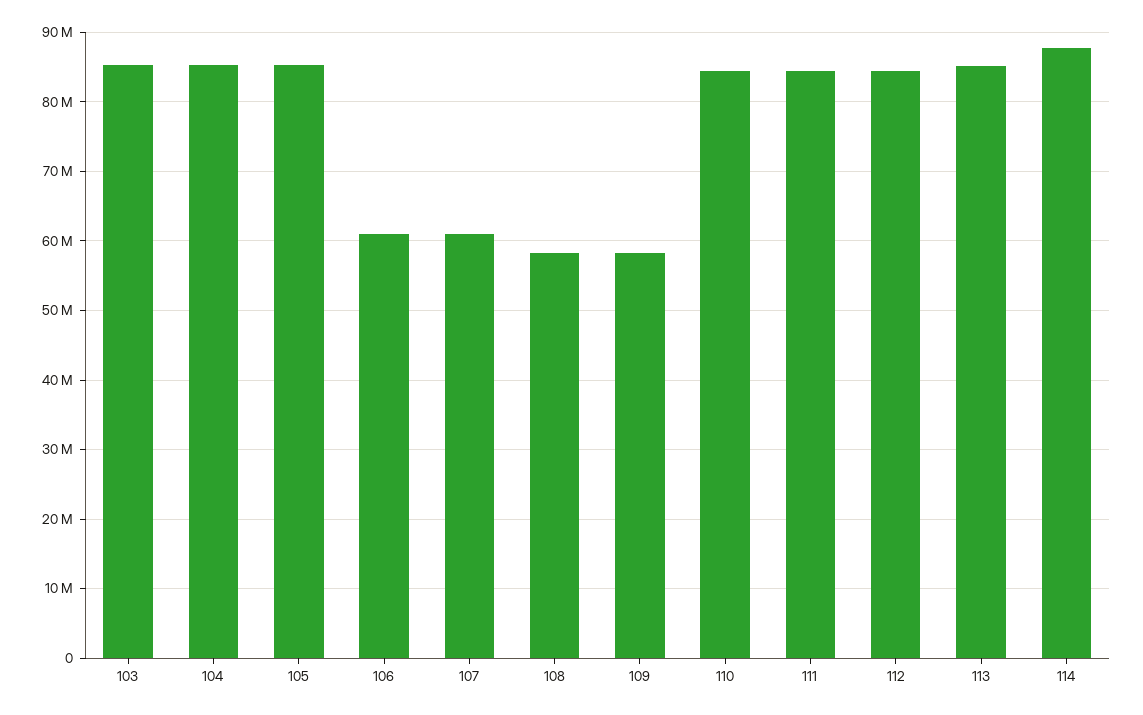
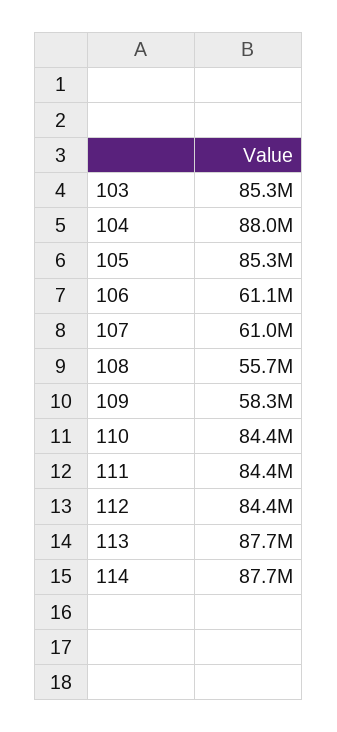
  {
    "103": 85300000,
-   "104": 85000000,
+   "104": 88000000,
    "105": 85300000,
    "106": 61100000,
    "107": 61000000,
-   "108": 58000000,
+   "108": 55700000,
    "109": 58300000,
    "110": 84400000,
    "111": 84400000,
    "112": 84400000,
-   "113": 85000000,
+   "113": 87700000,
    "114": 87700000
  }

